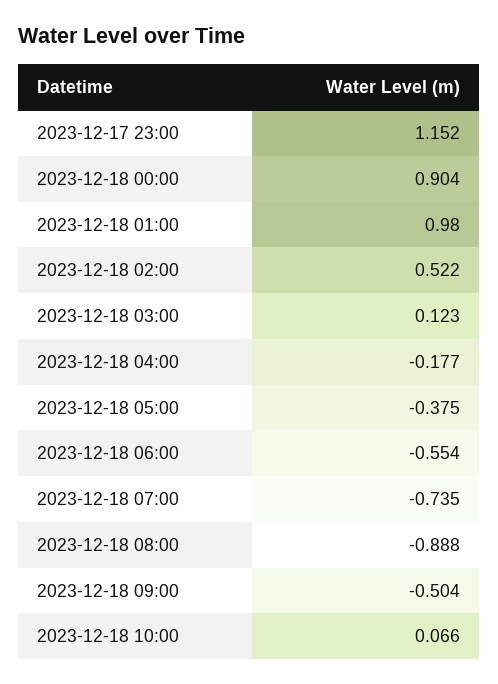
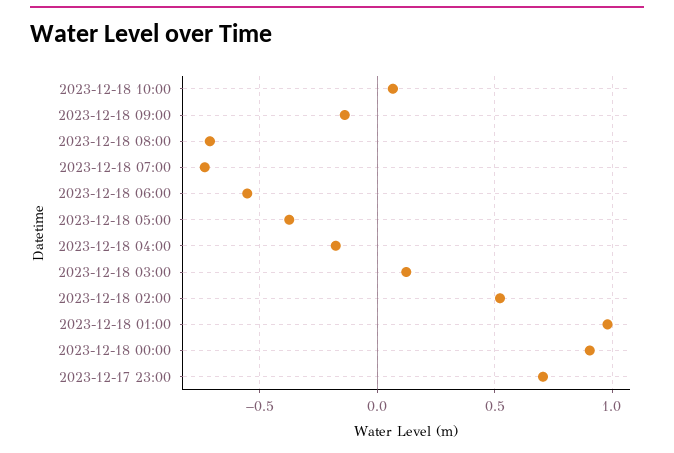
  {
-   "2023-12-17 23:00": 1.152,
+   "2023-12-17 23:00": 0.7,
    "2023-12-18 00:00": 0.904,
    "2023-12-18 01:00": 0.98,
    "2023-12-18 02:00": 0.522,
    "2023-12-18 03:00": 0.123,
    "2023-12-18 04:00": -0.177,
    "2023-12-18 05:00": -0.375,
    "2023-12-18 06:00": -0.554,
    "2023-12-18 07:00": -0.735,
-   "2023-12-18 08:00": -0.888,
+   "2023-12-18 08:00": -0.7,
-   "2023-12-18 09:00": -0.504,
+   "2023-12-18 09:00": -0.15,
    "2023-12-18 10:00": 0.066
  }

